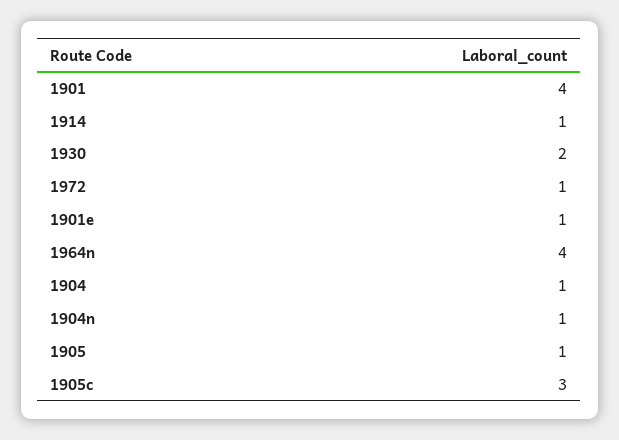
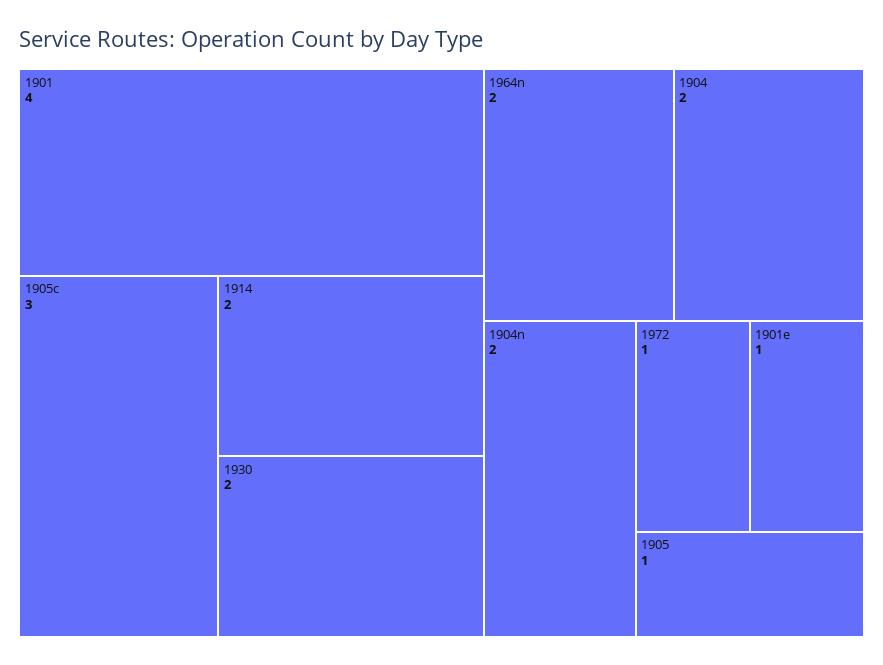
  {
    "1901": 4,
-   "1914": 1,
+   "1914": 2,
    "1930": 2,
    "1972": 1,
    "1901e": 1,
-   "1964n": 4,
+   "1964n": 2,
-   "1904": 1,
+   "1904": 2,
-   "1904n": 1,
+   "1904n": 2,
    "1905": 1,
    "1905c": 3
  }

